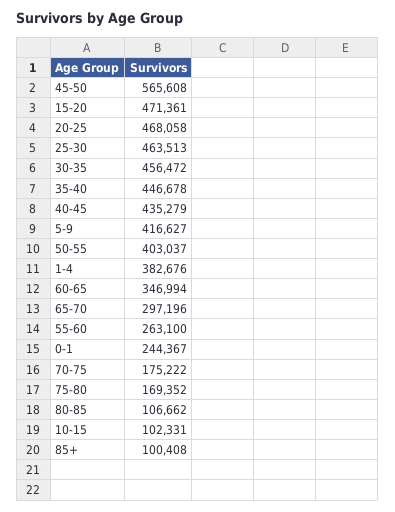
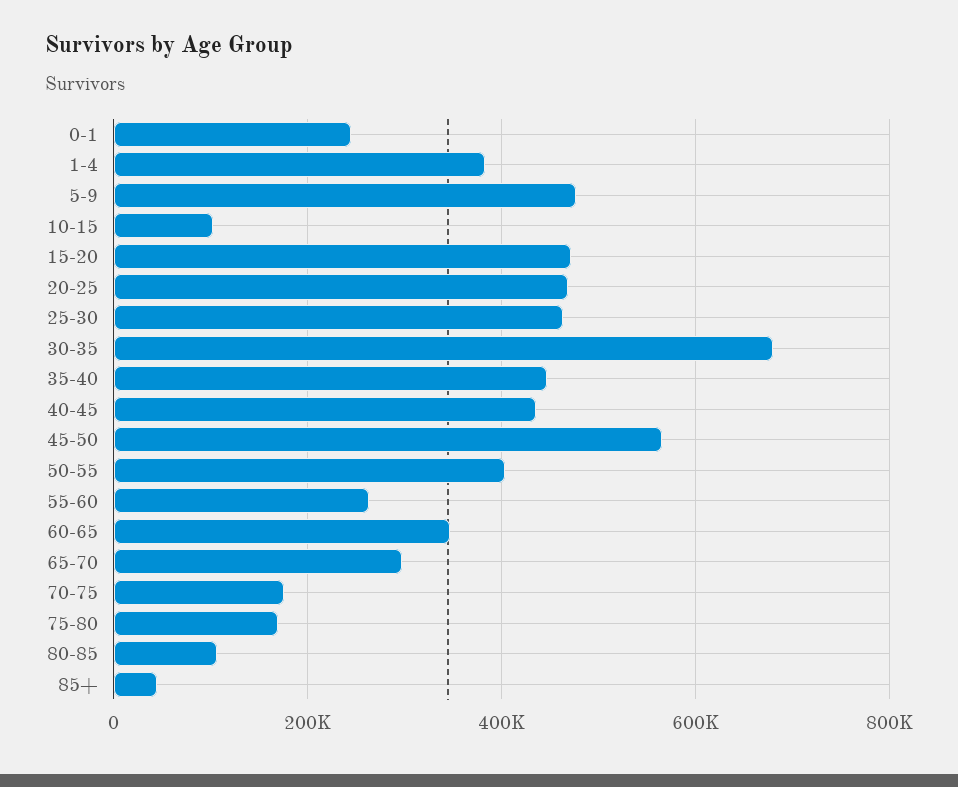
  {
    "45-50": 565608,
    "15-20": 471361,
    "20-25": 468058,
    "25-30": 463513,
-   "30-35": 456472,
+   "30-35": 680000,
    "35-40": 446678,
    "40-45": 435279,
-   "5-9": 416627,
+   "5-9": 480000,
    "50-55": 403037,
    "1-4": 382676,
    "60-65": 346994,
    "65-70": 297196,
    "55-60": 263100,
    "0-1": 244367,
    "70-75": 175222,
    "75-80": 169352,
    "80-85": 106662,
    "10-15": 102331,
-   "85+": 100408
+   "85+": 40000
  }

